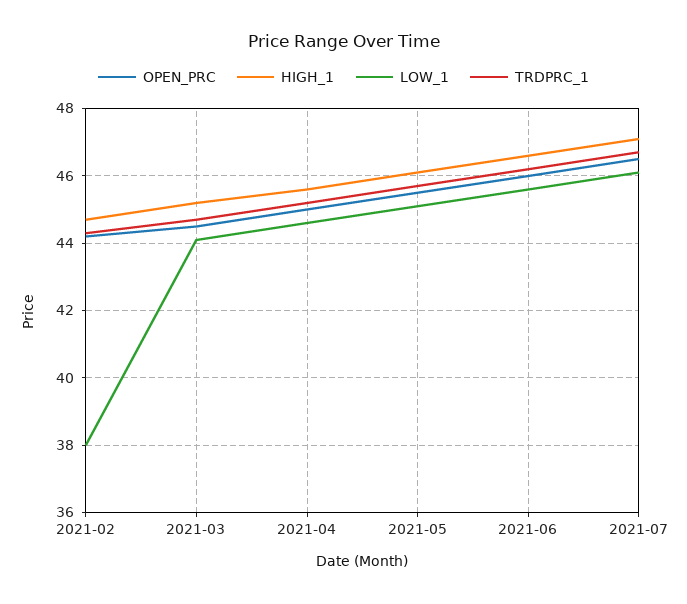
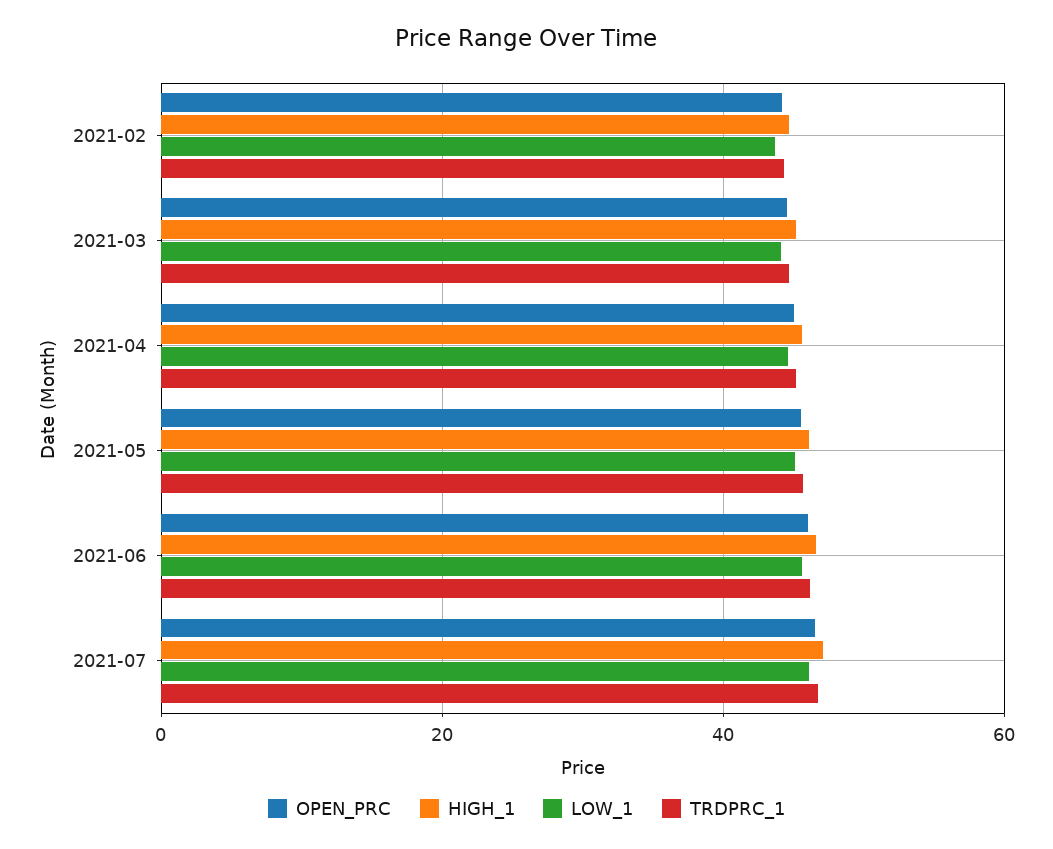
  {
    "OPEN_PRC": {
      "2021-02": 44,
      "2021-03": 44.5,
      "2021-04": 45,
      "2021-05": 45.5,
      "2021-06": 46,
      "2021-07": 46.5
    },
    "HIGH_1": {
      "2021-02": 44.5,
      "2021-03": 45,
      "2021-04": 45.5,
      "2021-05": 46,
      "2021-06": 46.5,
      "2021-07": 47
    },
    "LOW_1": {
-     "2021-02": 38,
+     "2021-02": 44,
      "2021-03": 44,
      "2021-04": 44.5,
      "2021-05": 45,
      "2021-06": 45.5,
      "2021-07": 46
    },
    "TRDPRC_1": {
      "2021-02": 44.5,
      "2021-03": 44.5,
      "2021-04": 45,
      "2021-05": 45.5,
      "2021-06": 46,
      "2021-07": 46.5
    }
  }

